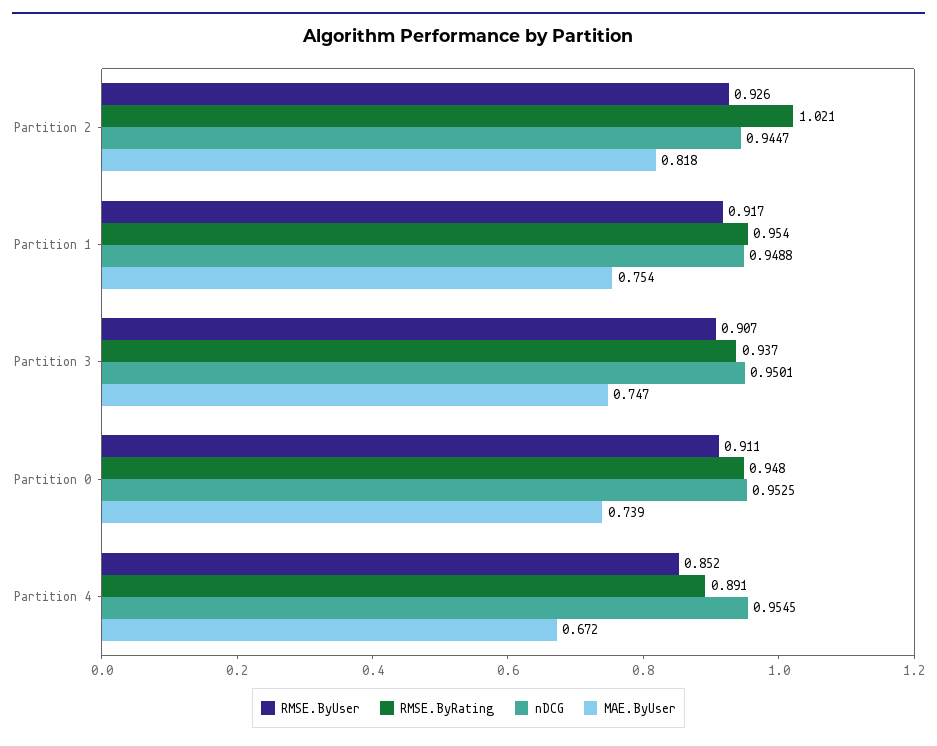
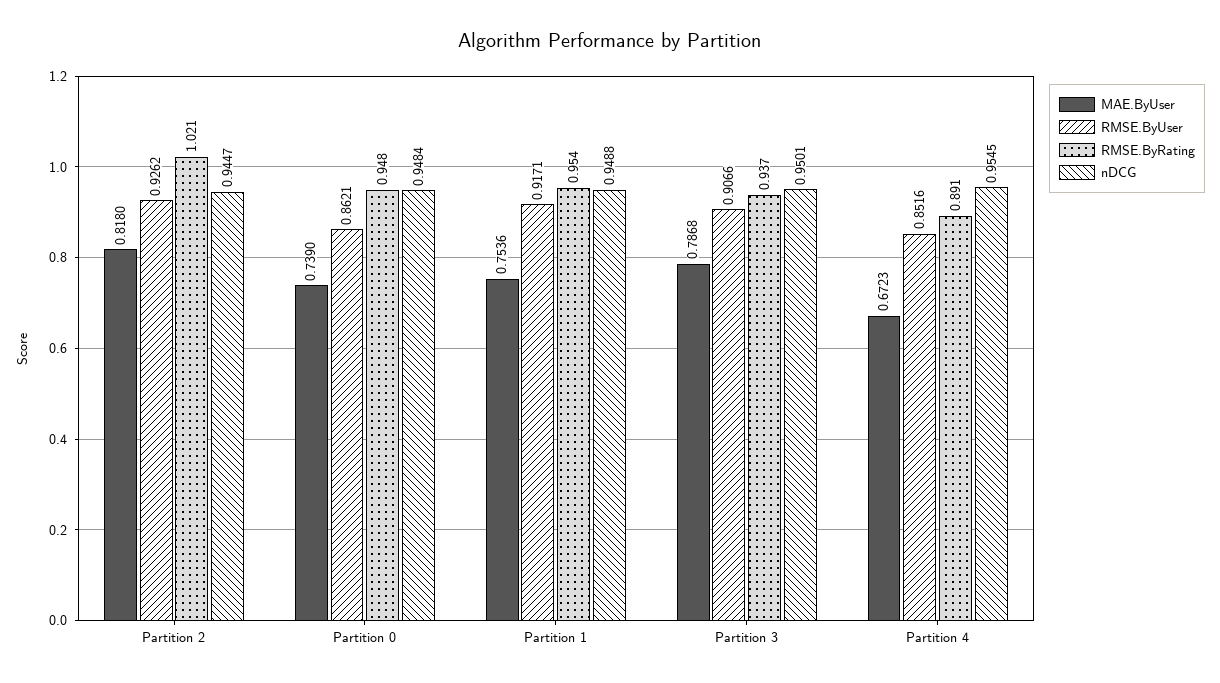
  {
    "RMSE.ByUser": {
      "Partition 2": 0.9262,
      "Partition 1": 0.9171,
      "Partition 3": 0.9066,
-     "Partition 0": 0.911,
+     "Partition 0": 0.8621,
      "Partition 4": 0.8516
    },
    "RMSE.ByRating": {
      "Partition 2": 1.021,
      "Partition 1": 0.954,
      "Partition 3": 0.937,
      "Partition 0": 0.948,
      "Partition 4": 0.891
    },
    "nDCG": {
      "Partition 2": 0.9447,
      "Partition 1": 0.9488,
      "Partition 3": 0.9501,
-     "Partition 0": 0.9525,
+     "Partition 0": 0.9484,
      "Partition 4": 0.9545
    },
    "MAE.ByUser": {
      "Partition 2": 0.818,
      "Partition 1": 0.7536,
-     "Partition 3": 0.747,
+     "Partition 3": 0.7868,
      "Partition 0": 0.739,
      "Partition 4": 0.6723
    }
  }

